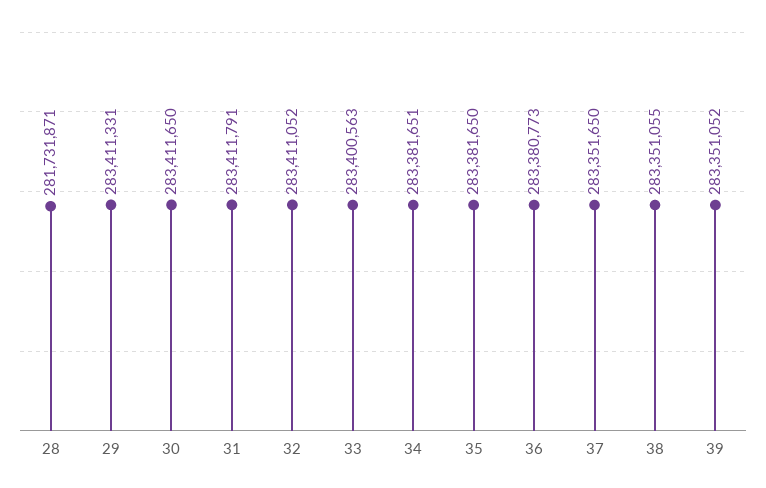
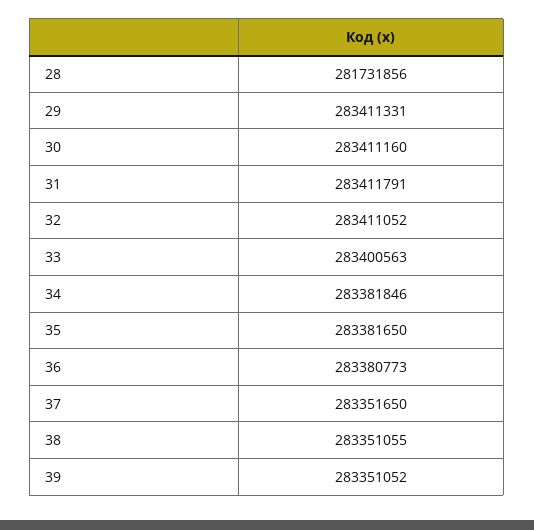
  {
-   "28": 281731871,
+   "28": 281731856,
    "29": 283411331,
-   "30": 283411650,
+   "30": 283411160,
    "31": 283411791,
    "32": 283411052,
    "33": 283400563,
-   "34": 283381651,
+   "34": 283381846,
    "35": 283381650,
    "36": 283380773,
    "37": 283351650,
    "38": 283351055,
    "39": 283351052
  }

